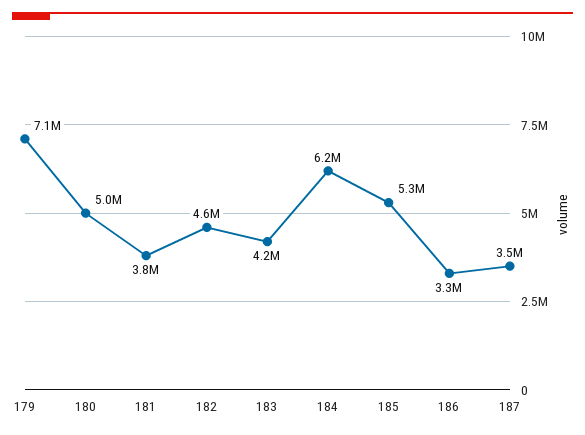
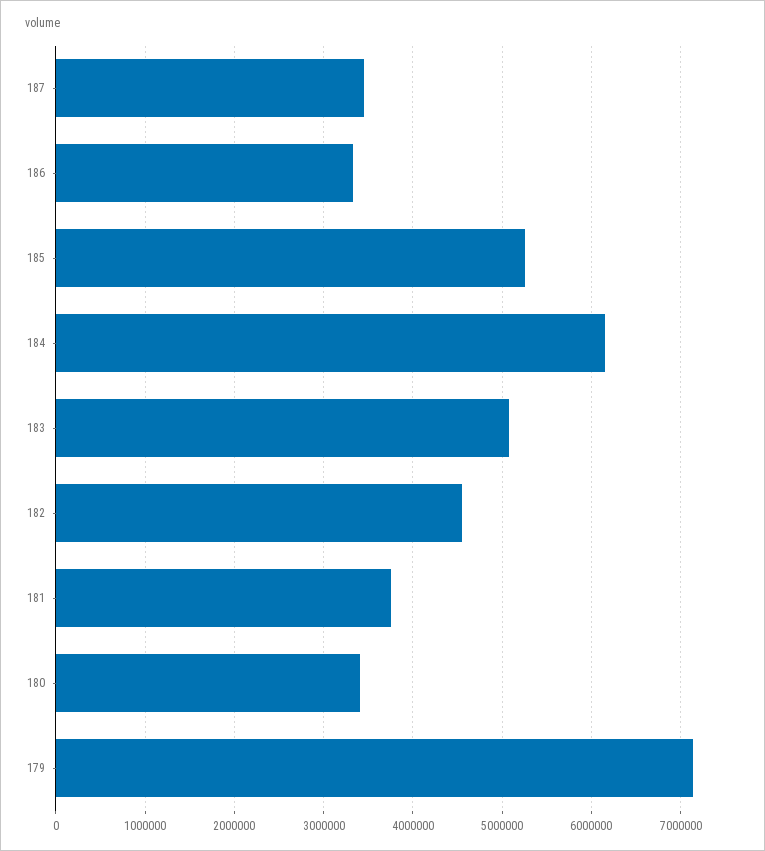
  {
    "179": 7100000,
-   "180": 5000000,
+   "180": 3400000,
    "181": 3800000,
    "182": 4600000,
-   "183": 4200000,
+   "183": 5100000,
    "184": 6200000,
    "185": 5300000,
    "186": 3300000,
    "187": 3500000
  }

